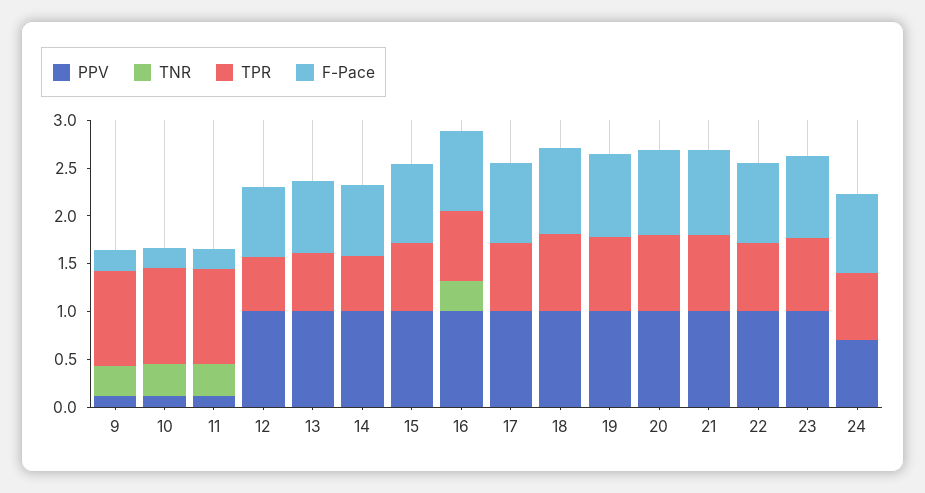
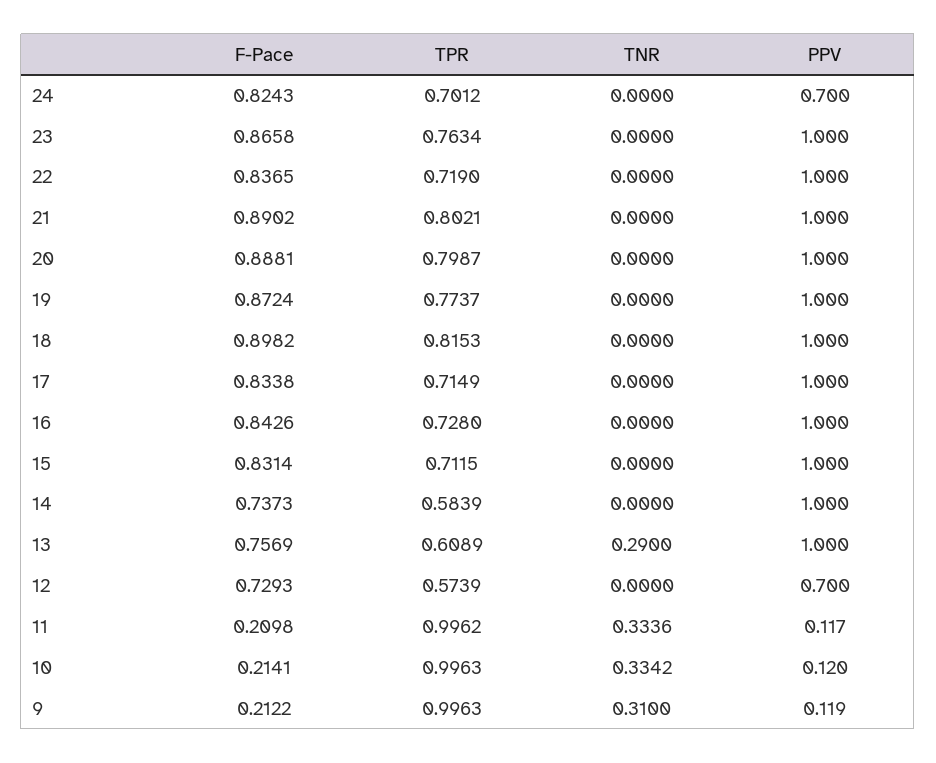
  {
    "PPV": {
      "9": 0.119,
      "10": 0.12,
      "11": 0.117,
-     "12": 1,
+     "12": 0.7,
      "13": 1,
      "14": 1,
      "15": 1,
      "16": 1,
      "17": 1,
      "18": 1,
      "19": 1,
      "20": 1,
      "21": 1,
      "22": 1,
      "23": 1,
      "24": 0.7
    },
    "TNR": {
      "9": 0.31,
      "10": 0.3342,
      "11": 0.3336,
      "12": 0,
-     "13": 0,
+     "13": 0.29,
      "14": 0,
      "15": 0,
-     "16": 0.3,
+     "16": 0,
      "17": 0,
      "18": 0,
      "19": 0,
      "20": 0,
      "21": 0,
      "22": 0,
      "23": 0,
      "24": 0
    },
    "TPR": {
      "9": 0.9963,
      "10": 0.9963,
      "11": 0.9962,
      "12": 0.5739,
      "13": 0.6089,
      "14": 0.5839,
      "15": 0.7115,
      "16": 0.728,
      "17": 0.7149,
      "18": 0.8153,
      "19": 0.7737,
      "20": 0.7987,
      "21": 0.8021,
      "22": 0.719,
      "23": 0.7634,
      "24": 0.7012
    },
    "F-Pace": {
      "9": 0.2122,
      "10": 0.2141,
      "11": 0.2098,
      "12": 0.7293,
      "13": 0.7569,
      "14": 0.7373,
      "15": 0.8314,
      "16": 0.8426,
      "17": 0.8338,
      "18": 0.8982,
      "19": 0.8724,
      "20": 0.8881,
      "21": 0.8902,
      "22": 0.8365,
      "23": 0.8658,
      "24": 0.8243
    }
  }

